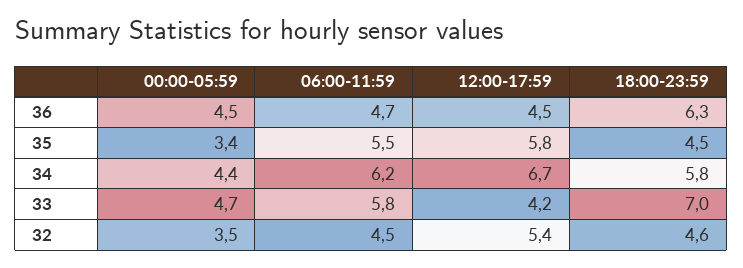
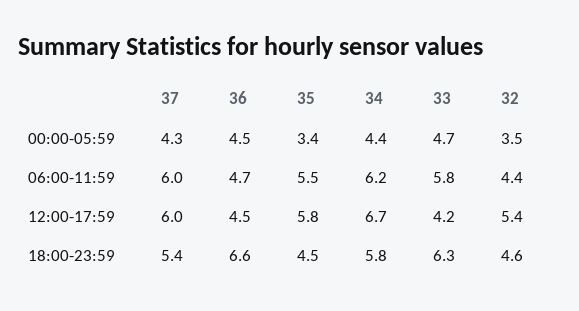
  {
    "00:00-05:59": {
      "36": 4.5,
      "35": 3.4,
      "34": 4.4,
      "33": 4.7,
-     "32": 3.5
+     "32": 3.5,
+     "37": 4.3
    },
    "06:00-11:59": {
      "36": 4.7,
      "35": 5.5,
      "34": 6.2,
      "33": 5.8,
-     "32": 4.5
+     "32": 4.4,
+     "37": 6
    },
    "12:00-17:59": {
      "36": 4.5,
      "35": 5.8,
      "34": 6.7,
      "33": 4.2,
-     "32": 5.4
+     "32": 5.4,
+     "37": 6
    },
    "18:00-23:59": {
-     "36": 6.3,
+     "36": 6.6,
      "35": 4.5,
      "34": 5.8,
-     "33": 7,
+     "33": 6.3,
-     "32": 4.6
+     "32": 4.6,
+     "37": 5.4
    }
  }

